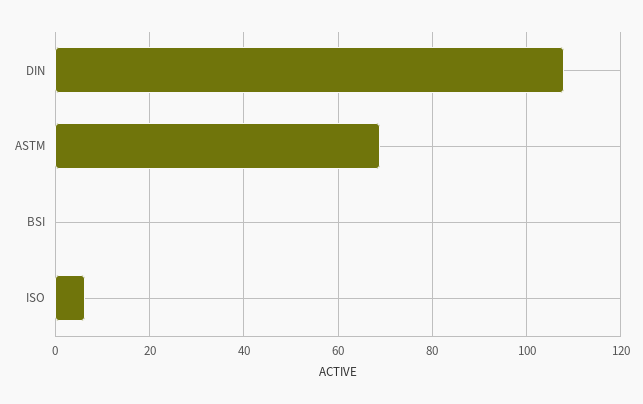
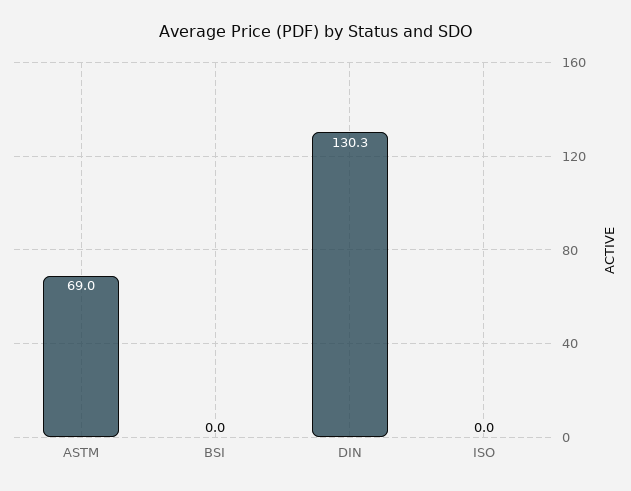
  {
-   "DIN": 108,
+   "DIN": 130.3,
    "ASTM": 69,
    "BSI": 0,
-   "ISO": 6
+   "ISO": 0
  }

